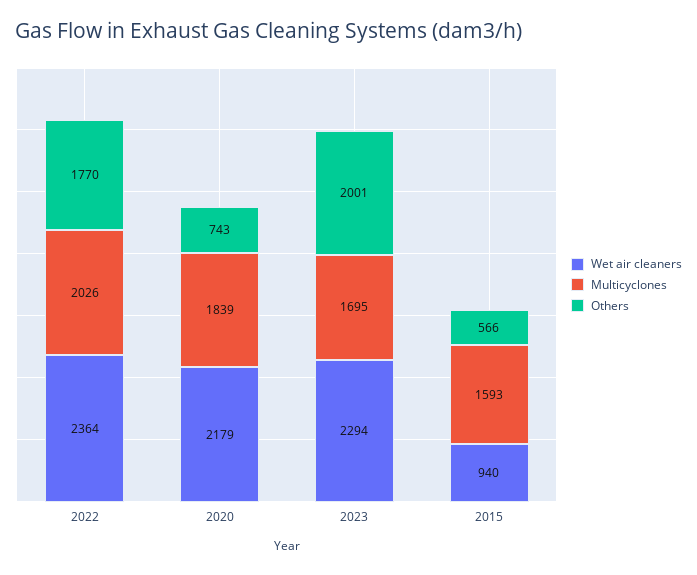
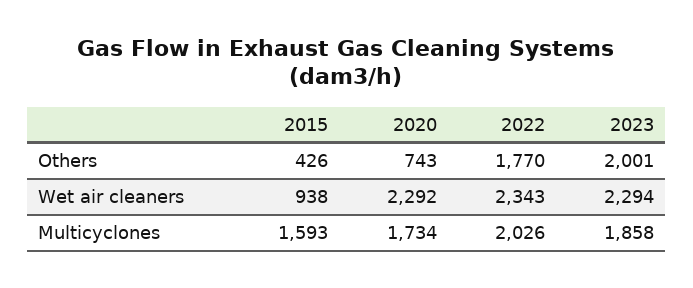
  {
    "Wet air cleaners": {
-     "2022": 2364,
+     "2022": 2343,
-     "2020": 2179,
+     "2020": 2292,
      "2023": 2294,
-     "2015": 940
+     "2015": 938
    },
    "Multicyclones": {
      "2022": 2026,
-     "2020": 1839,
+     "2020": 1734,
-     "2023": 1695,
+     "2023": 1858,
      "2015": 1593
    },
    "Others": {
      "2022": 1770,
      "2020": 743,
      "2023": 2001,
-     "2015": 566
+     "2015": 426
    }
  }

